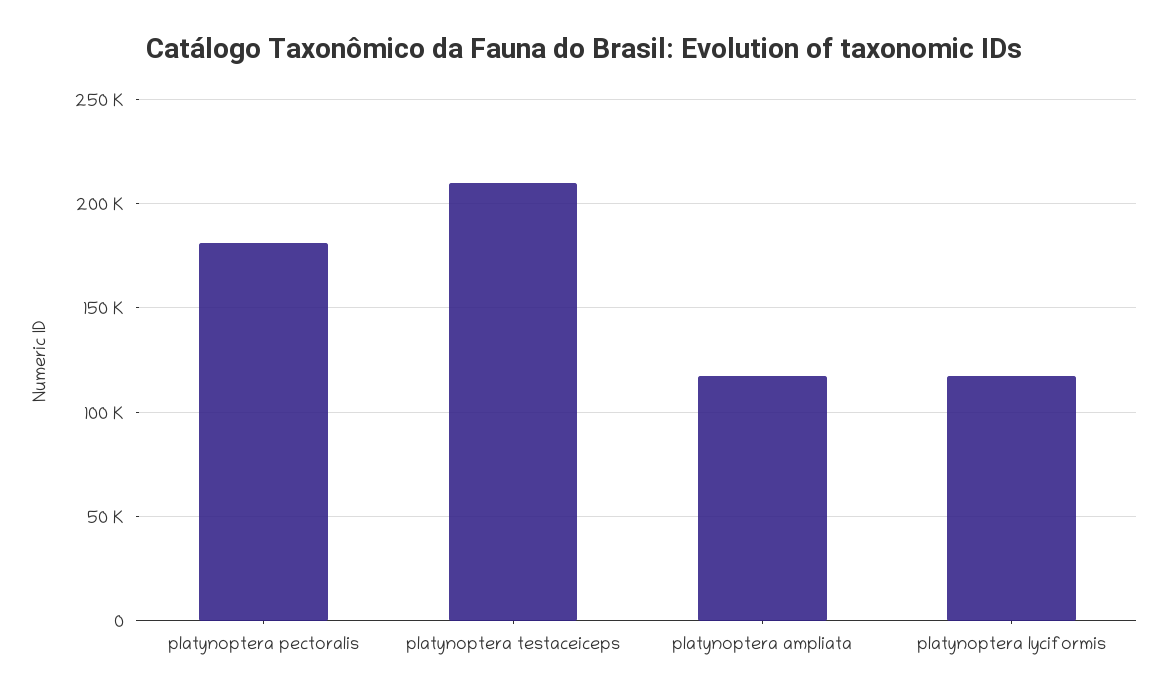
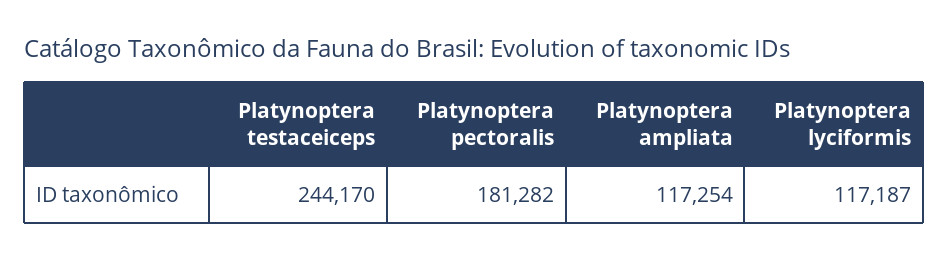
  {
    "platynoptera pectoralis": 181282,
-   "platynoptera testaceiceps": 210000,
+   "platynoptera testaceiceps": 244170,
    "platynoptera ampliata": 117254,
    "platynoptera lyciformis": 117187
  }

